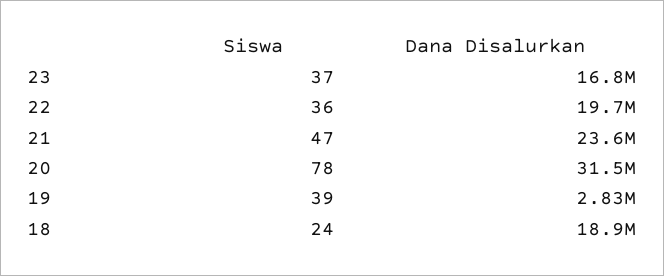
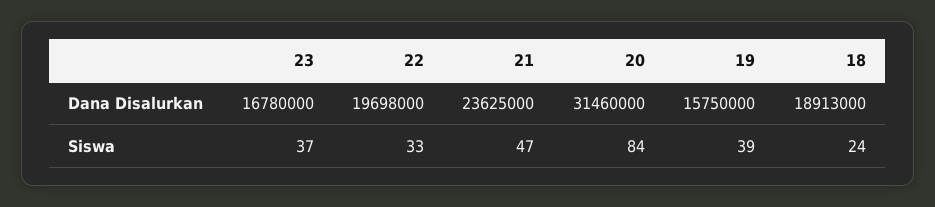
  {
    "Siswa": {
      "23": 37,
-     "22": 36,
+     "22": 33,
      "21": 47,
-     "20": 78,
+     "20": 84,
      "19": 39,
      "18": 24
    },
    "Dana Disalurkan": {
      "23": 16780000,
      "22": 19698000,
      "21": 23625000,
      "20": 31460000,
-     "19": 2830000,
+     "19": 15750000,
      "18": 18913000
    }
  }

